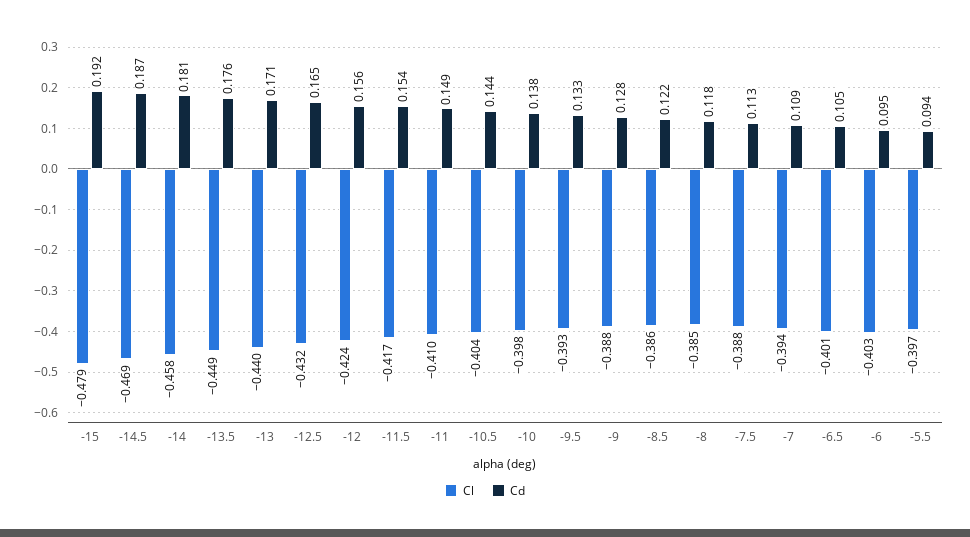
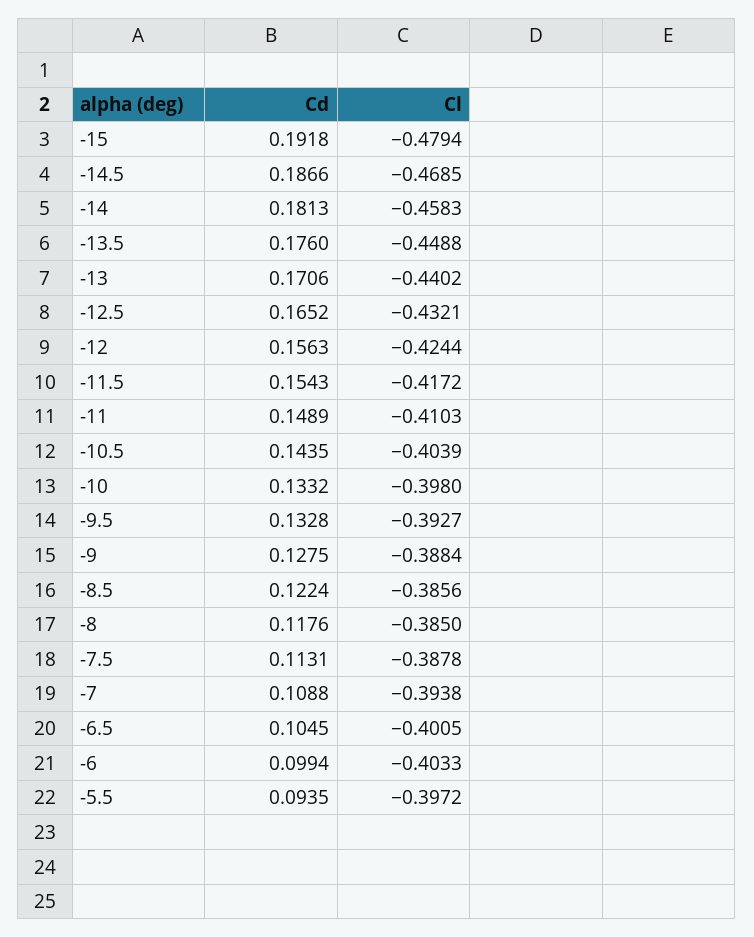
  {
    "Cl": {
      "-15": -0.4794,
      "-14.5": -0.4685,
      "-14": -0.4583,
      "-13.5": -0.4488,
      "-13": -0.4402,
      "-12.5": -0.4321,
      "-12": -0.4244,
      "-11.5": -0.4172,
      "-11": -0.4103,
      "-10.5": -0.4039,
      "-10": -0.398,
      "-9.5": -0.3927,
      "-9": -0.3884,
      "-8.5": -0.3856,
      "-8": -0.385,
      "-7.5": -0.3878,
      "-7": -0.3938,
      "-6.5": -0.4005,
      "-6": -0.4033,
      "-5.5": -0.3972
    },
    "Cd": {
      "-15": 0.1918,
      "-14.5": 0.1866,
      "-14": 0.1813,
      "-13.5": 0.176,
      "-13": 0.1706,
      "-12.5": 0.1652,
      "-12": 0.1563,
      "-11.5": 0.1543,
      "-11": 0.1489,
      "-10.5": 0.1435,
-     "-10": 0.138,
+     "-10": 0.1332,
      "-9.5": 0.1328,
      "-9": 0.1275,
      "-8.5": 0.1224,
      "-8": 0.1176,
      "-7.5": 0.1131,
      "-7": 0.1088,
      "-6.5": 0.1045,
-     "-6": 0.095,
+     "-6": 0.0994,
      "-5.5": 0.0935
    }
  }

